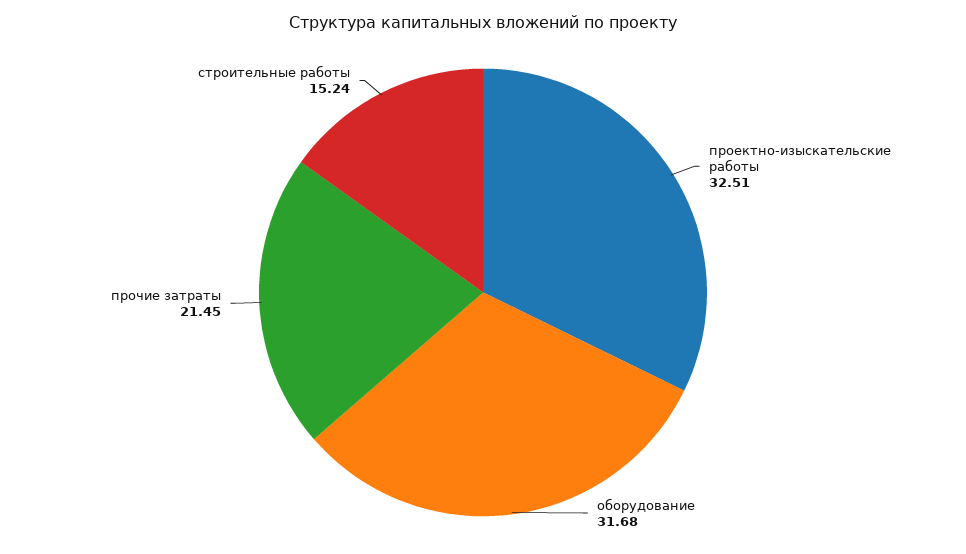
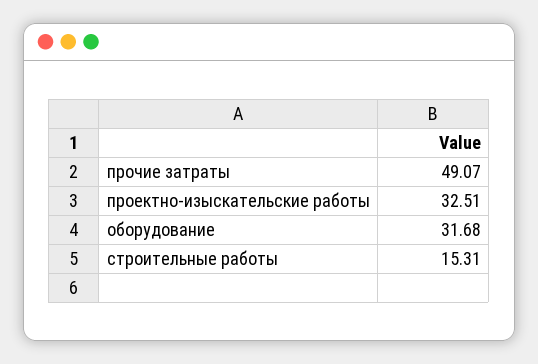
  {
    "проектно-изыскательские работы": 32.51,
    "оборудование": 31.68,
-   "прочие затраты": 21.45,
+   "прочие затраты": 49.07,
-   "строительные работы": 15.24
+   "строительные работы": 15.31
  }

